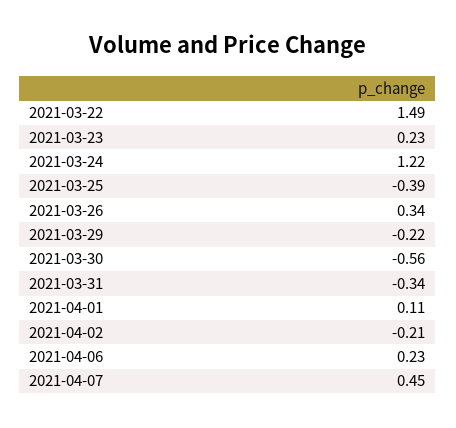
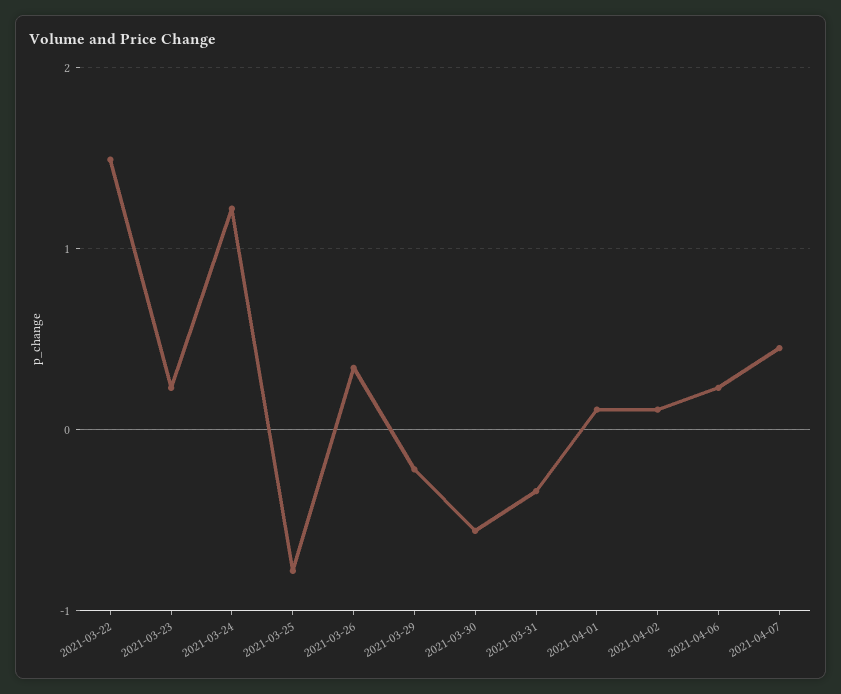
  {
    "2021-03-22": 1.49,
    "2021-03-23": 0.23,
    "2021-03-24": 1.22,
-   "2021-03-25": -0.39,
+   "2021-03-25": -0.8,
    "2021-03-26": 0.34,
    "2021-03-29": -0.22,
    "2021-03-30": -0.56,
    "2021-03-31": -0.34,
    "2021-04-01": 0.11,
-   "2021-04-02": -0.21,
+   "2021-04-02": 0.1,
    "2021-04-06": 0.23,
    "2021-04-07": 0.45
  }

